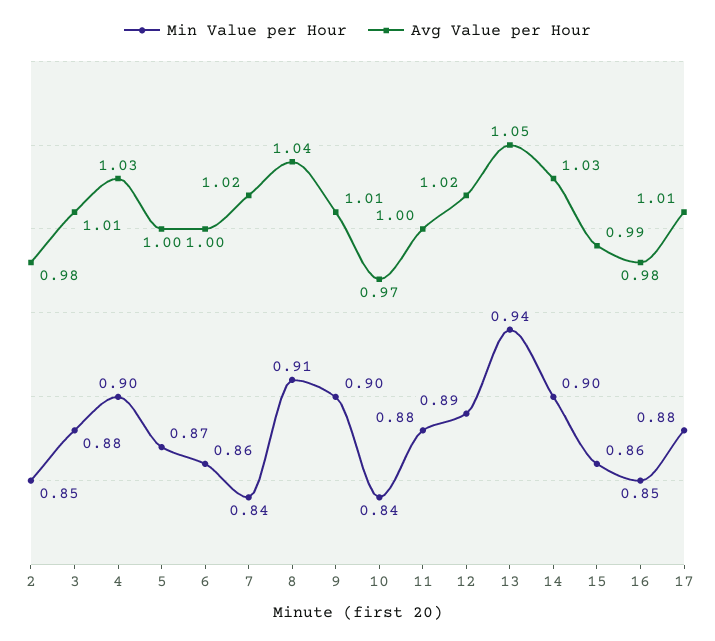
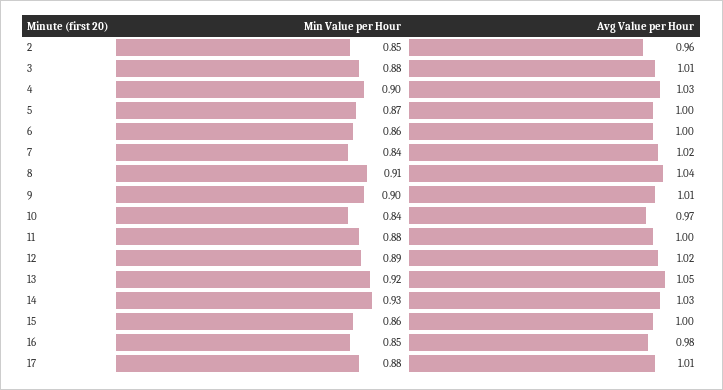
  {
    "Min Value per Hour": {
      "2": 0.85,
      "3": 0.88,
      "4": 0.9,
      "5": 0.87,
      "6": 0.86,
      "7": 0.84,
      "8": 0.91,
      "9": 0.9,
      "10": 0.84,
      "11": 0.88,
      "12": 0.89,
-     "13": 0.94,
+     "13": 0.92,
-     "14": 0.9,
+     "14": 0.93,
      "15": 0.86,
      "16": 0.85,
      "17": 0.88
    },
    "Avg Value per Hour": {
-     "2": 0.98,
+     "2": 0.96,
      "3": 1.01,
      "4": 1.03,
      "5": 1,
      "6": 1,
      "7": 1.02,
      "8": 1.04,
      "9": 1.01,
      "10": 0.97,
      "11": 1,
      "12": 1.02,
      "13": 1.05,
      "14": 1.03,
-     "15": 0.99,
+     "15": 1,
      "16": 0.98,
      "17": 1.01
    }
  }

